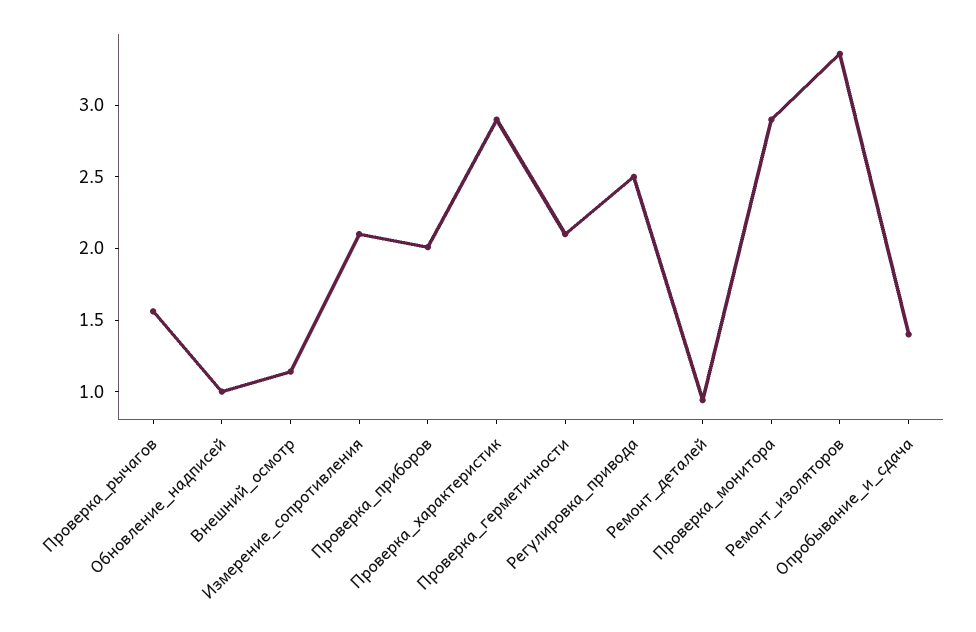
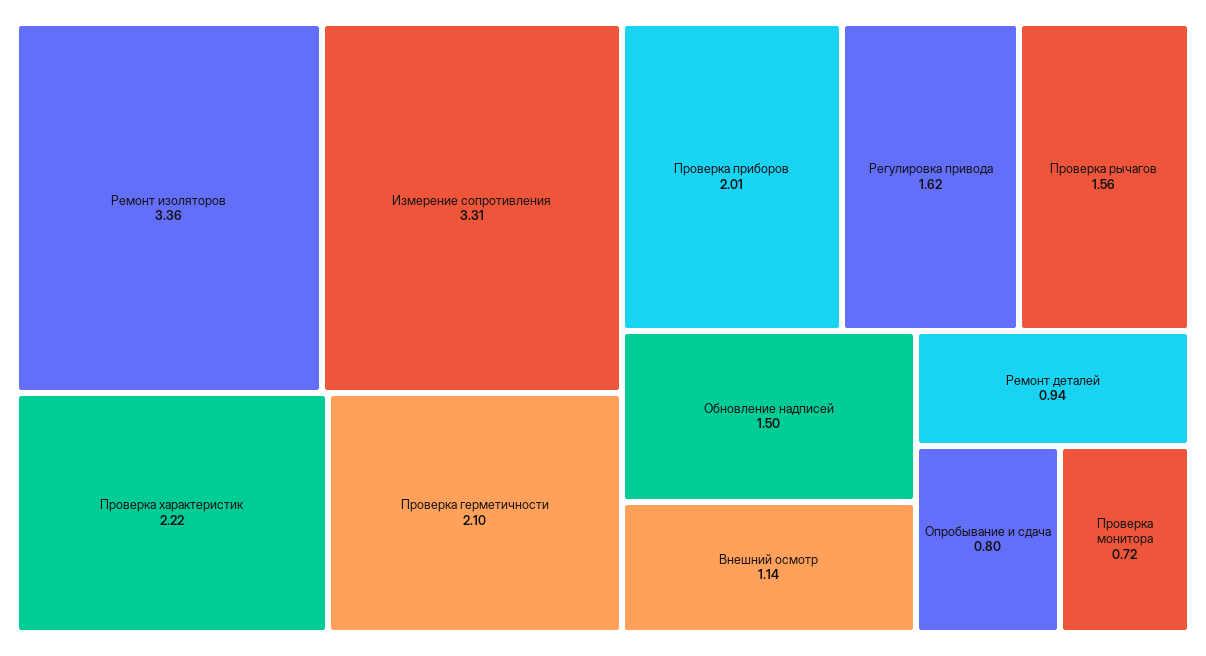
  {
    "Проверка_рычагов": 1.56,
-   "Обновление_надписей": 1,
+   "Обновление_надписей": 1.5,
    "Внешний_осмотр": 1.14,
-   "Измерение_сопротивления": 2.1,
+   "Измерение_сопротивления": 3.31,
    "Проверка_приборов": 2.01,
-   "Проверка_характеристик": 2.9,
+   "Проверка_характеристик": 2.22,
    "Проверка_герметичности": 2.1,
-   "Регулировка_привода": 2.5,
+   "Регулировка_привода": 1.62,
    "Ремонт_деталей": 0.94,
-   "Проверка_монитора": 2.9,
+   "Проверка_монитора": 0.72,
    "Ремонт_изоляторов": 3.36,
-   "Опробывание_и_сдача": 1.4
+   "Опробывание_и_сдача": 0.8
  }

